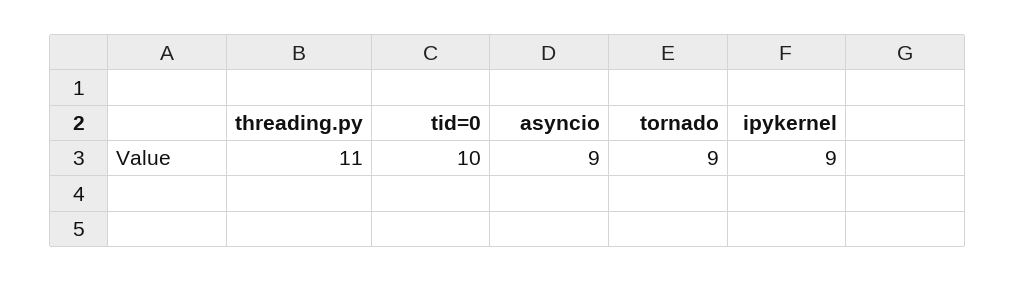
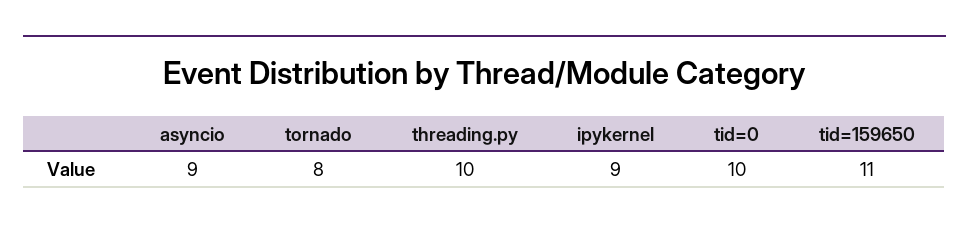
  {
-   "threading.py": 11,
+   "threading.py": 10,
    "tid=0": 10,
    "asyncio": 9,
-   "tornado": 9,
+   "tornado": 8,
-   "ipykernel": 9
+   "ipykernel": 9,
+   "tid=159650": 11
  }

